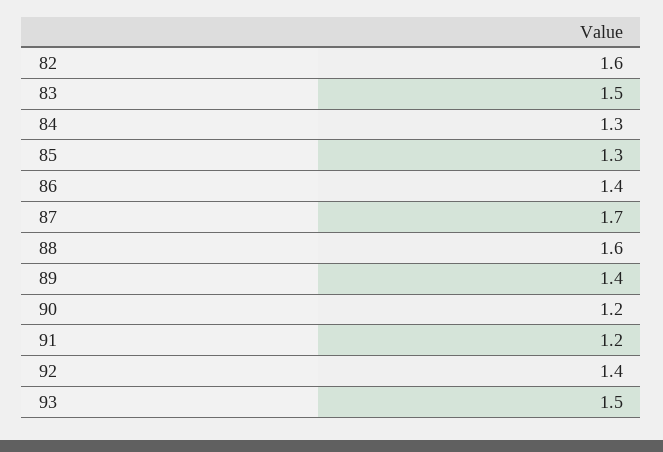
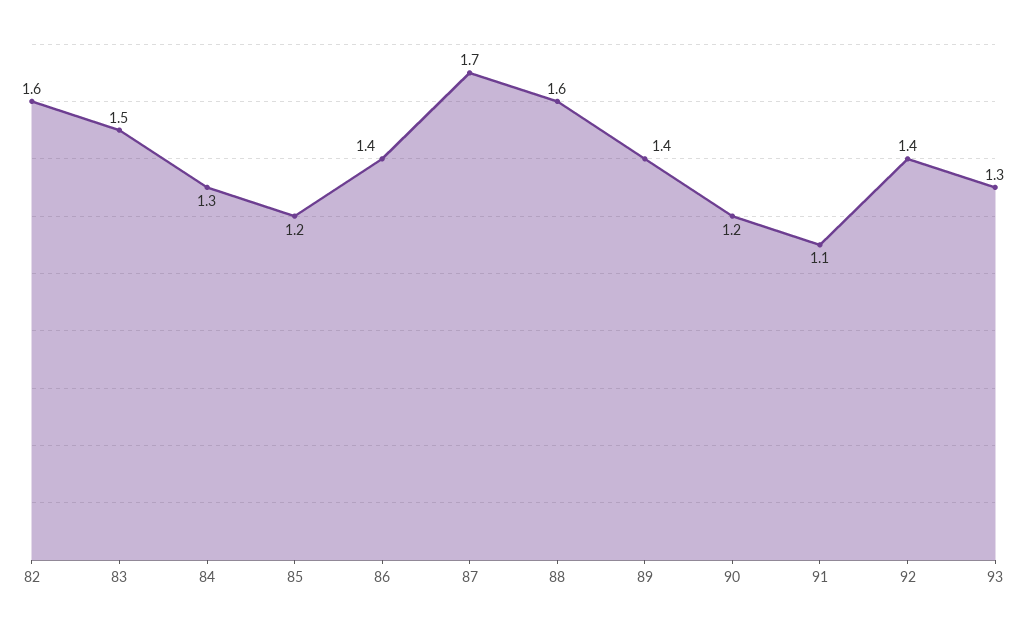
  {
    "82": 1.6,
    "83": 1.5,
    "84": 1.3,
-   "85": 1.3,
+   "85": 1.2,
    "86": 1.4,
    "87": 1.7,
    "88": 1.6,
    "89": 1.4,
    "90": 1.2,
-   "91": 1.2,
+   "91": 1.1,
    "92": 1.4,
-   "93": 1.5
+   "93": 1.3
  }

